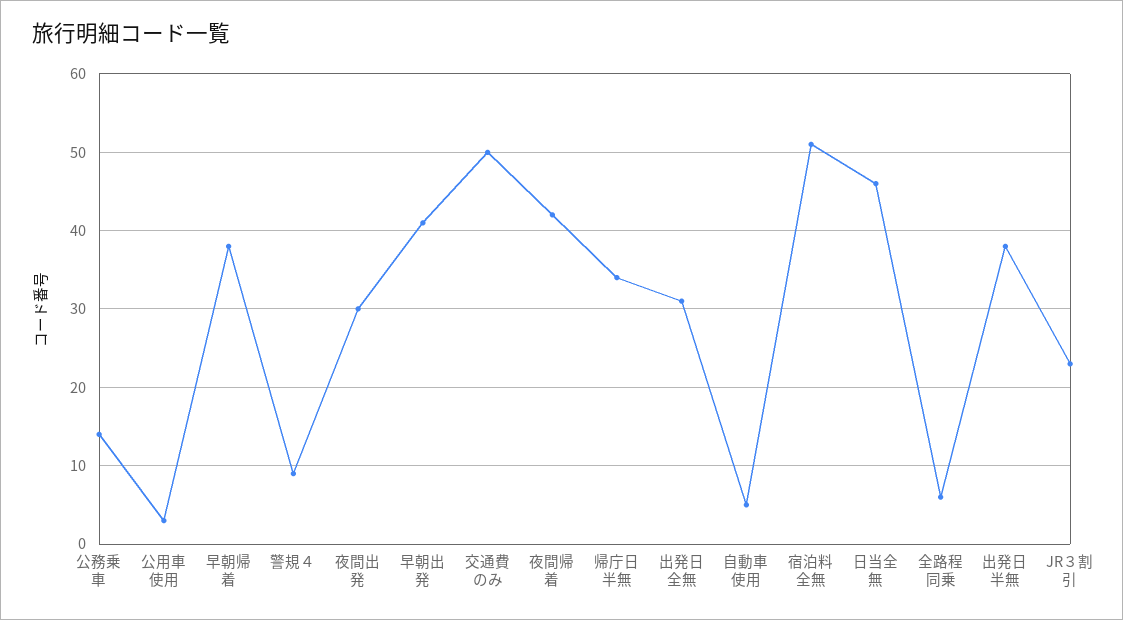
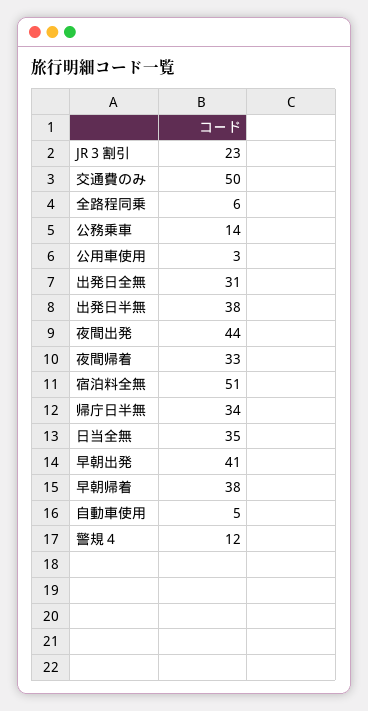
  {
    "公務乗車": 14,
    "公用車使用": 3,
    "早朝帰着": 38,
-   "警規４": 9,
+   "警規４": 12,
-   "夜間出発": 30,
+   "夜間出発": 44,
    "早朝出発": 41,
    "交通費のみ": 50,
-   "夜間帰着": 42,
+   "夜間帰着": 33,
    "帰庁日半無": 34,
    "出発日全無": 31,
    "自動車使用": 5,
    "宿泊料全無": 51,
-   "日当全無": 46,
+   "日当全無": 35,
    "全路程同乗": 6,
    "出発日半無": 38,
    "JR３割引": 23
  }

